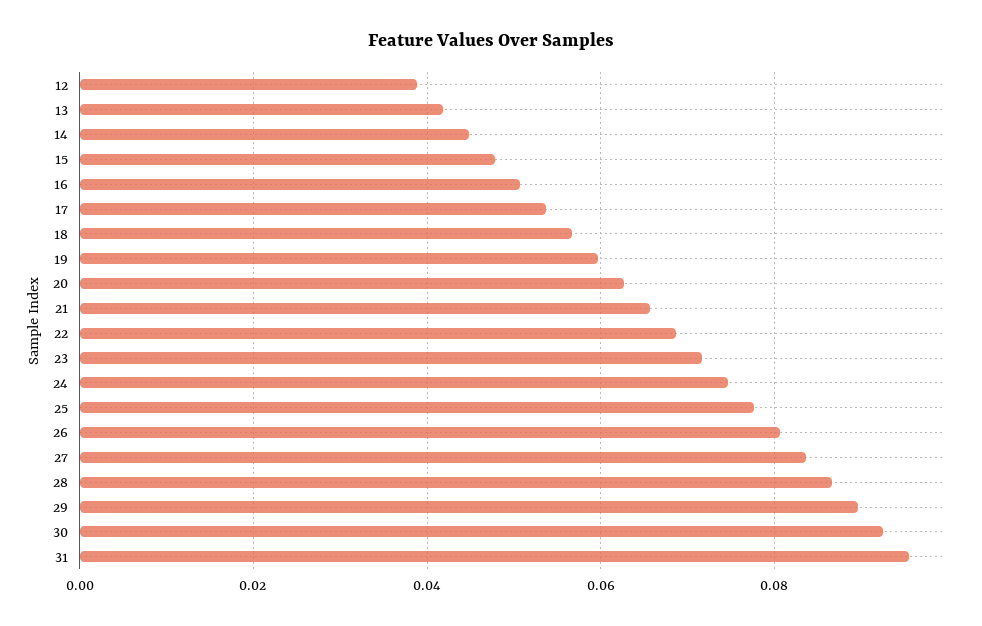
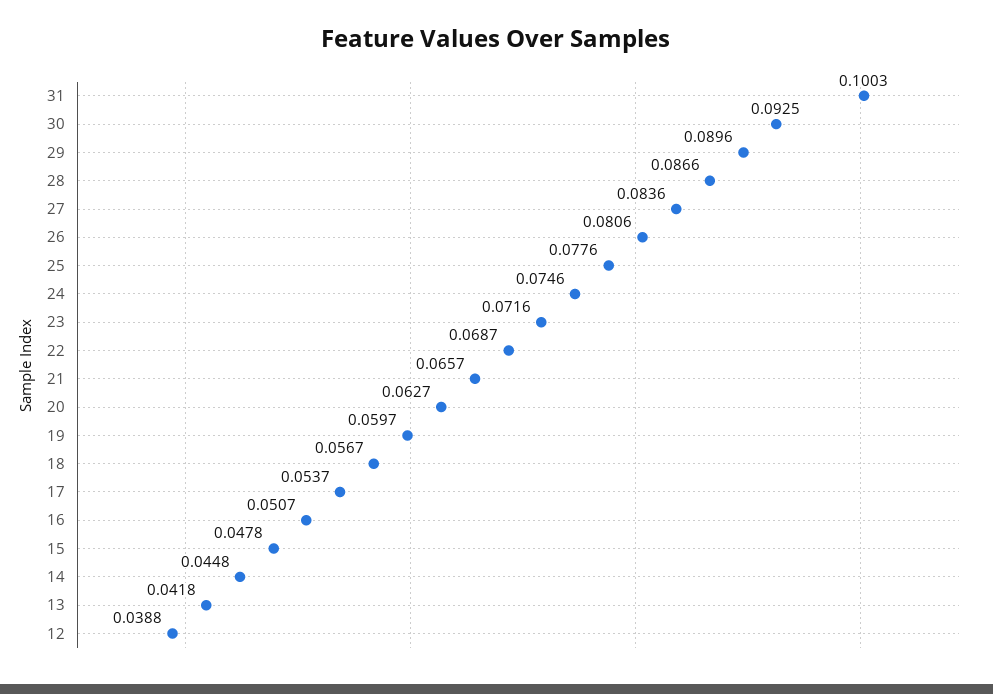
  {
    "12": 0.0388,
    "13": 0.0418,
    "14": 0.0448,
    "15": 0.0478,
    "16": 0.0507,
    "17": 0.0537,
    "18": 0.0567,
    "19": 0.0597,
    "20": 0.0627,
    "21": 0.0657,
    "22": 0.0687,
    "23": 0.0716,
    "24": 0.0746,
    "25": 0.0776,
    "26": 0.0806,
    "27": 0.0836,
    "28": 0.0866,
    "29": 0.0896,
    "30": 0.0925,
-   "31": 0.096
+   "31": 0.1003
  }

